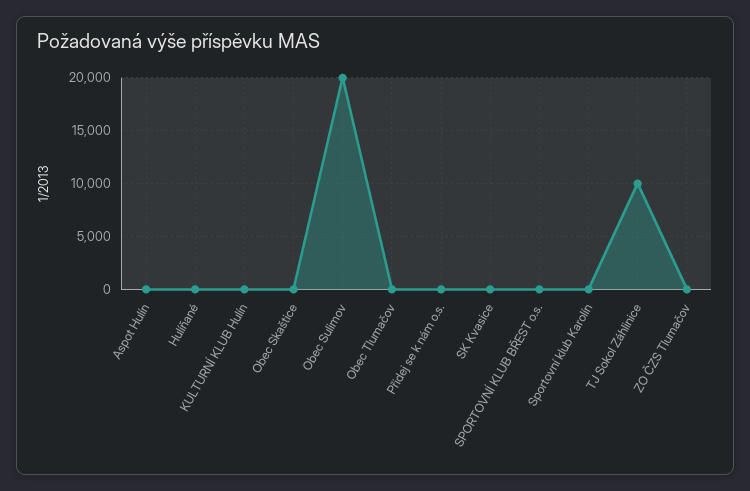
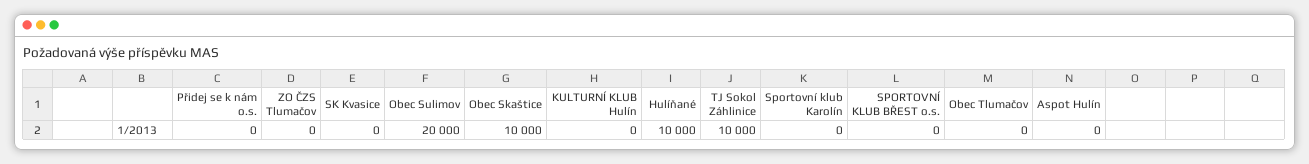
  {
    "Aspot Hulín": 0,
-   "Hulíňané": 0,
+   "Hulíňané": 10000,
    "KULTURNÍ KLUB Hulín": 0,
-   "Obec Skaštice": 0,
+   "Obec Skaštice": 10000,
    "Obec Sulimov": 20000,
    "Obec Tlumačov": 0,
    "Přidej se k nám o.s.": 0,
    "SK Kvasice": 0,
    "SPORTOVNÍ KLUB BŘEST o.s.": 0,
    "Sportovní klub Karolín": 0,
    "TJ Sokol Záhlinice": 10000,
    "ZO ČZS Tlumačov": 0
  }

